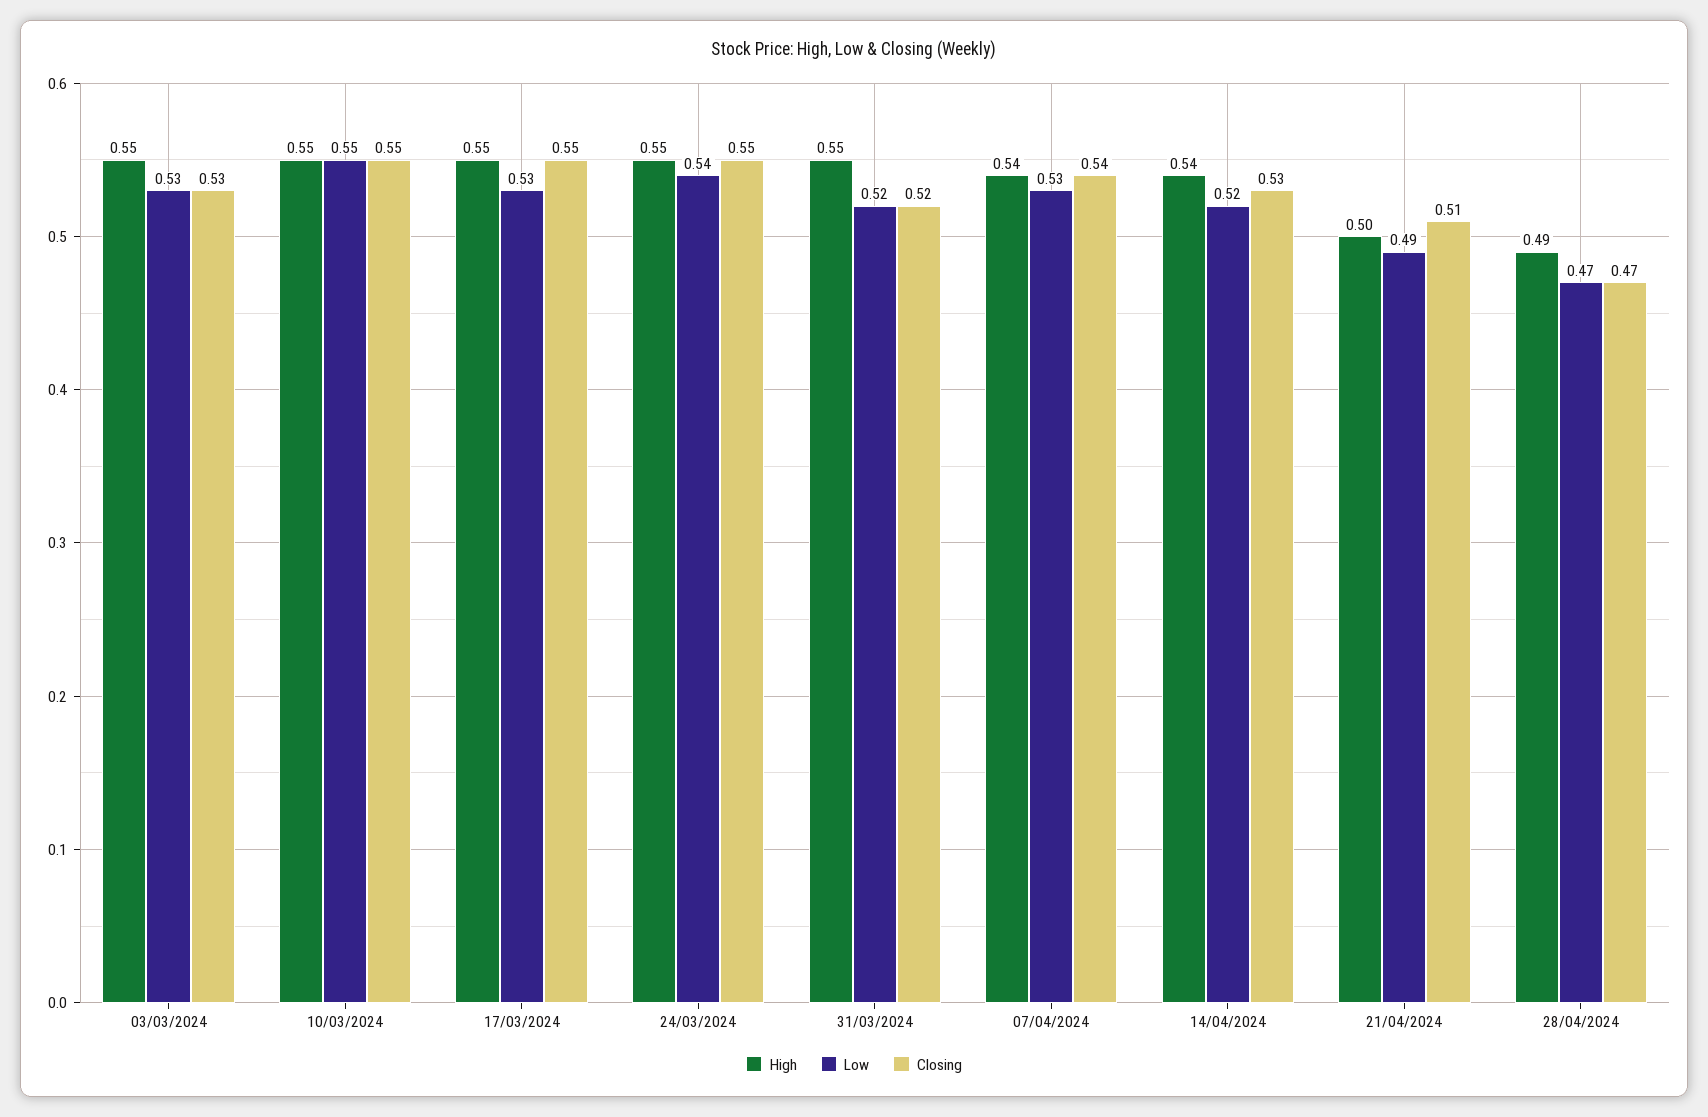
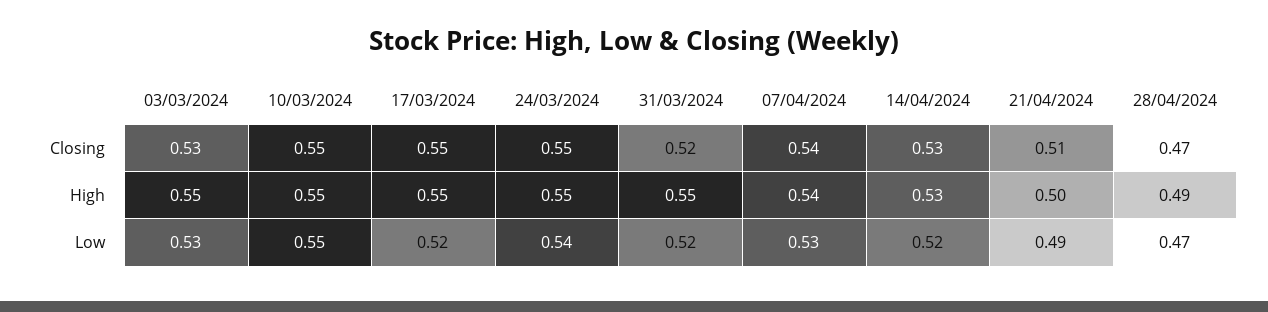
  {
    "High": {
      "03/03/2024": 0.55,
      "10/03/2024": 0.55,
      "17/03/2024": 0.55,
      "24/03/2024": 0.55,
      "31/03/2024": 0.55,
      "07/04/2024": 0.54,
-     "14/04/2024": 0.54,
+     "14/04/2024": 0.53,
      "21/04/2024": 0.5,
      "28/04/2024": 0.49
    },
    "Low": {
      "03/03/2024": 0.53,
      "10/03/2024": 0.55,
-     "17/03/2024": 0.53,
+     "17/03/2024": 0.52,
      "24/03/2024": 0.54,
      "31/03/2024": 0.52,
      "07/04/2024": 0.53,
      "14/04/2024": 0.52,
      "21/04/2024": 0.49,
      "28/04/2024": 0.47
    },
    "Closing": {
      "03/03/2024": 0.53,
      "10/03/2024": 0.55,
      "17/03/2024": 0.55,
      "24/03/2024": 0.55,
      "31/03/2024": 0.52,
      "07/04/2024": 0.54,
      "14/04/2024": 0.53,
      "21/04/2024": 0.51,
      "28/04/2024": 0.47
    }
  }

